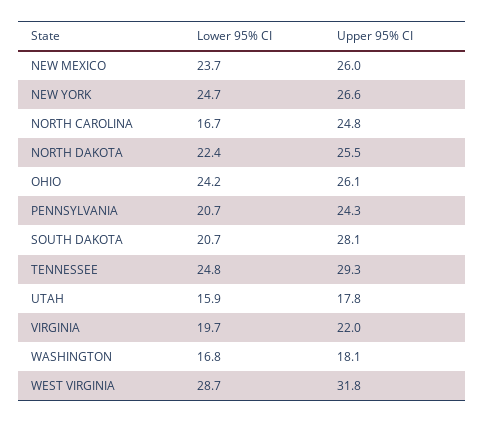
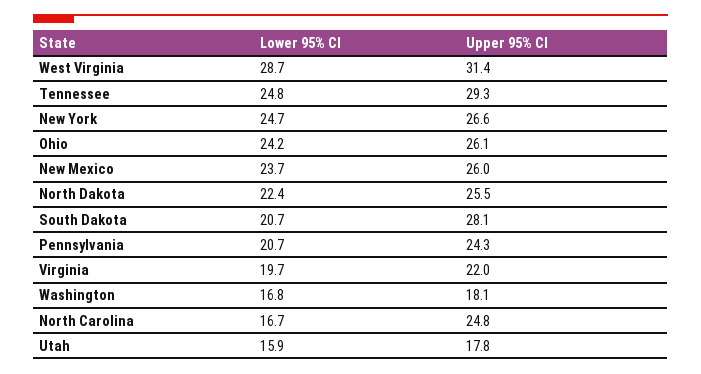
  {
    "Lower 95% CI": {
      "NEW MEXICO": 23.7,
      "NEW YORK": 24.7,
      "NORTH CAROLINA": 16.7,
      "NORTH DAKOTA": 22.4,
      "OHIO": 24.2,
      "PENNSYLVANIA": 20.7,
      "SOUTH DAKOTA": 20.7,
      "TENNESSEE": 24.8,
      "UTAH": 15.9,
      "VIRGINIA": 19.7,
      "WASHINGTON": 16.8,
      "WEST VIRGINIA": 28.7
    },
    "Upper 95% CI": {
      "NEW MEXICO": 26,
      "NEW YORK": 26.6,
      "NORTH CAROLINA": 24.8,
      "NORTH DAKOTA": 25.5,
      "OHIO": 26.1,
      "PENNSYLVANIA": 24.3,
      "SOUTH DAKOTA": 28.1,
      "TENNESSEE": 29.3,
      "UTAH": 17.8,
      "VIRGINIA": 22,
      "WASHINGTON": 18.1,
-     "WEST VIRGINIA": 31.8
+     "WEST VIRGINIA": 31.4
    }
  }

